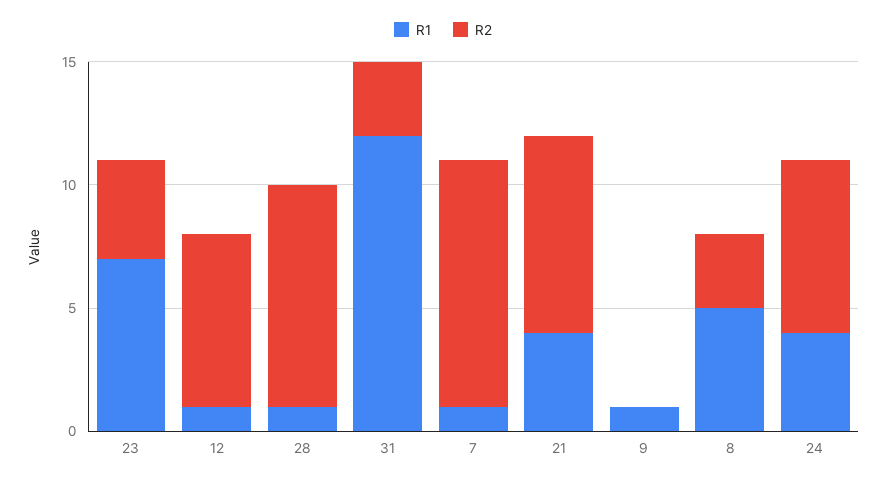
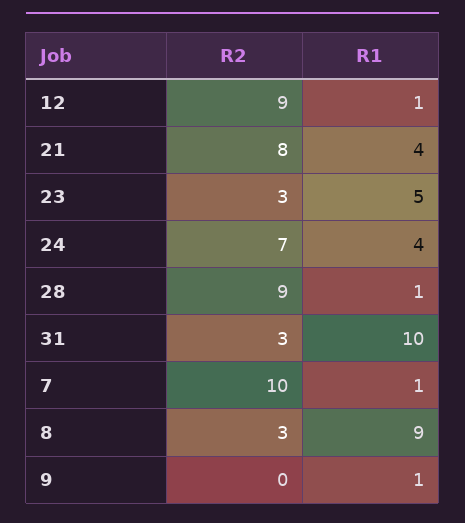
  {
    "R1": {
-     "23": 7,
+     "23": 5,
      "12": 1,
      "28": 1,
-     "31": 12,
+     "31": 10,
      "7": 1,
      "21": 4,
      "9": 1,
-     "8": 5,
+     "8": 9,
      "24": 4
    },
    "R2": {
-     "23": 4,
+     "23": 3,
-     "12": 7,
+     "12": 9,
      "28": 9,
      "31": 3,
      "7": 10,
      "21": 8,
      "9": 0,
      "8": 3,
      "24": 7
    }
  }

